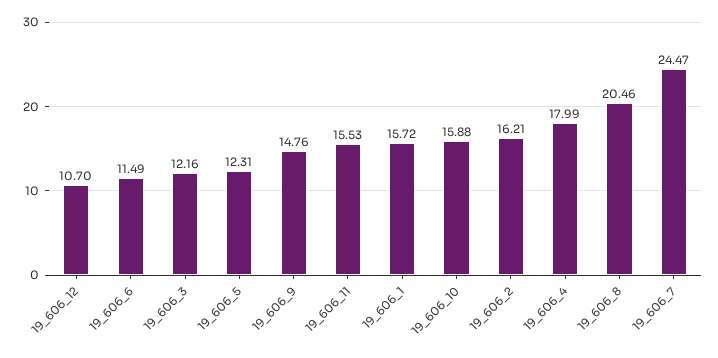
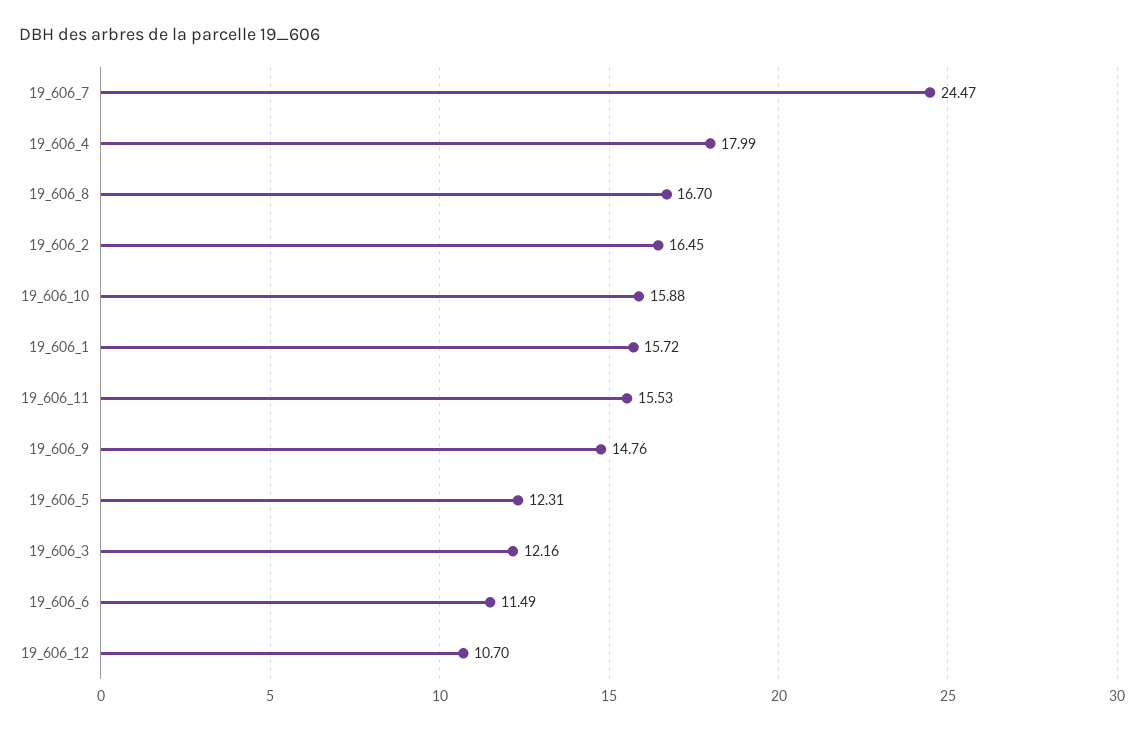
  {
    "19_606_12": 10.7,
    "19_606_6": 11.49,
    "19_606_3": 12.16,
    "19_606_5": 12.31,
    "19_606_9": 14.76,
    "19_606_11": 15.53,
    "19_606_1": 15.72,
    "19_606_10": 15.88,
-   "19_606_2": 16.21,
+   "19_606_2": 16.45,
    "19_606_4": 17.99,
-   "19_606_8": 20.46,
+   "19_606_8": 16.7,
    "19_606_7": 24.47
  }

